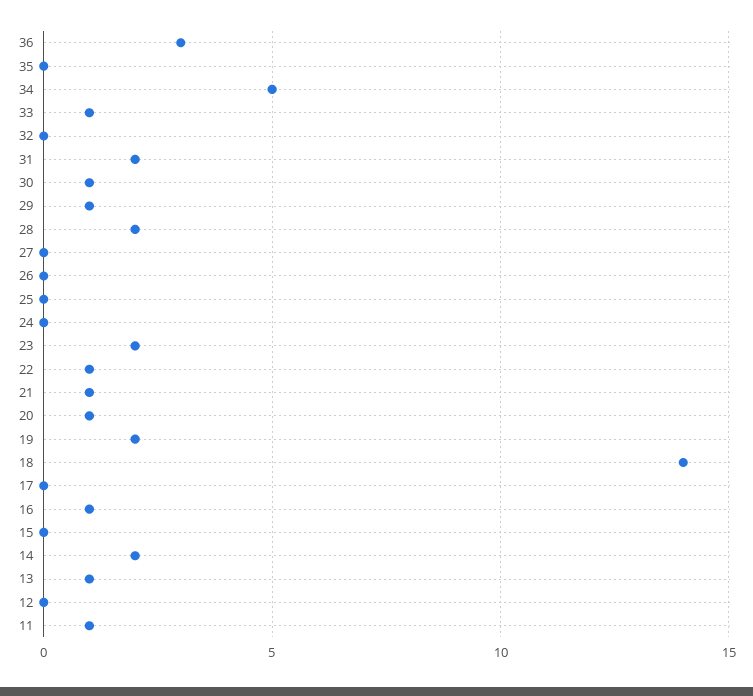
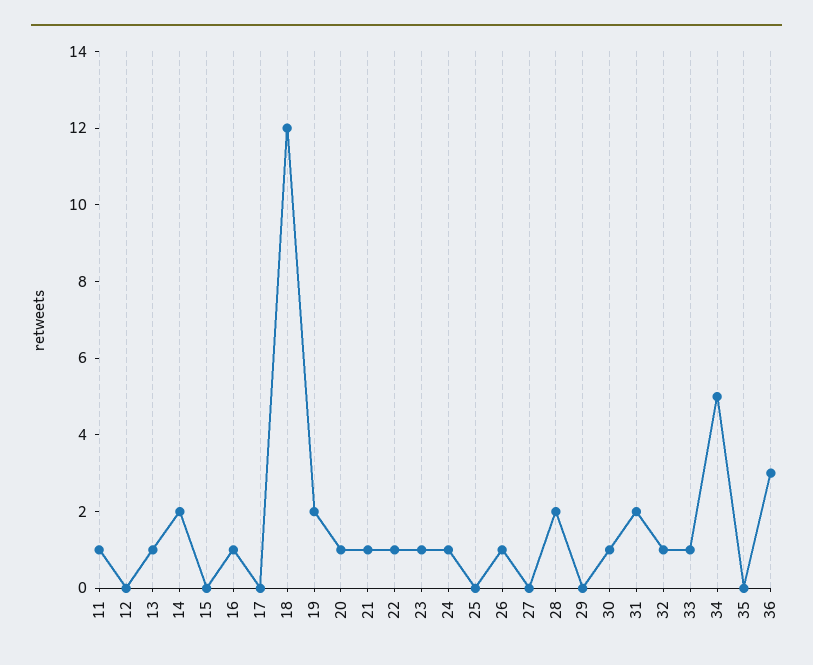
  {
    "36": 3,
    "35": 0,
    "34": 5,
    "33": 1,
-   "32": 0,
+   "32": 1,
    "31": 2,
    "30": 1,
-   "29": 1,
+   "29": 0,
    "28": 2,
    "27": 0,
-   "26": 0,
+   "26": 1,
    "25": 0,
-   "24": 0,
+   "24": 1,
-   "23": 2,
+   "23": 1,
    "22": 1,
    "21": 1,
    "20": 1,
    "19": 2,
-   "18": 14,
+   "18": 12,
    "17": 0,
    "16": 1,
    "15": 0,
    "14": 2,
    "13": 1,
    "12": 0,
    "11": 1
  }

